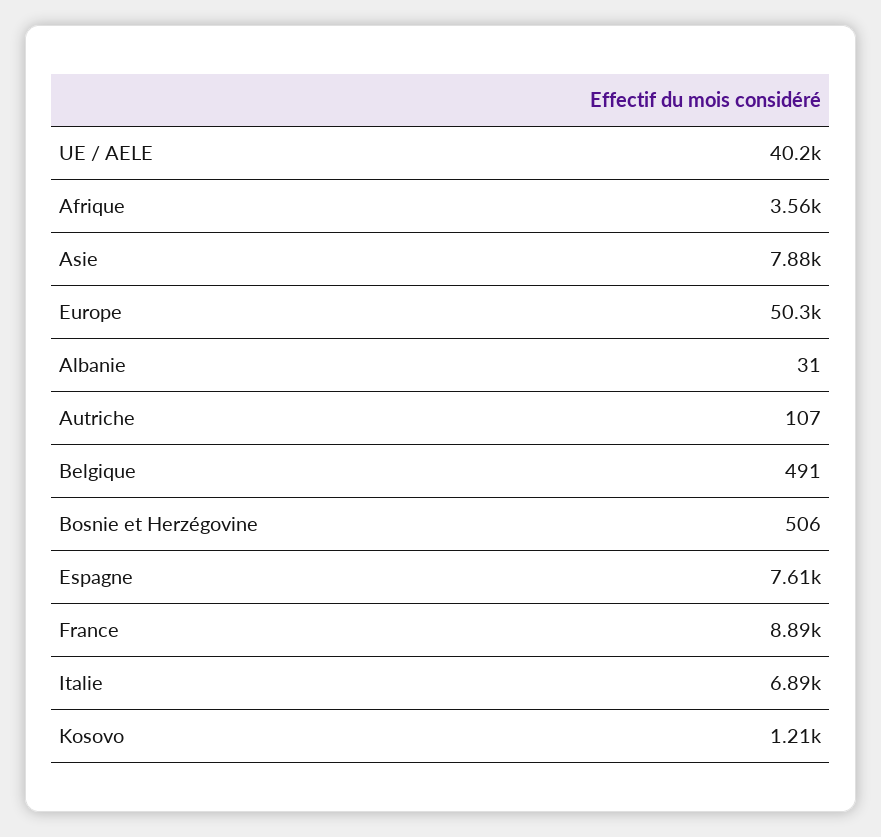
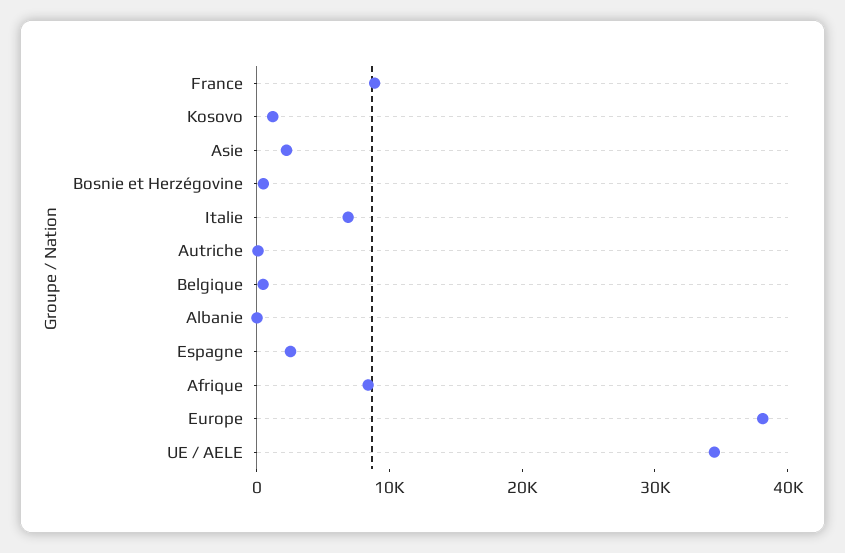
  {
-   "UE / AELE": 40200,
+   "UE / AELE": 34000,
-   "Afrique": 3560,
+   "Afrique": 8000,
-   "Asie": 7880,
+   "Asie": 2000,
-   "Europe": 50300,
+   "Europe": 38000,
    "Albanie": 31,
    "Autriche": 107,
    "Belgique": 491,
    "Bosnie et Herzégovine": 506,
-   "Espagne": 7610,
+   "Espagne": 2000,
    "France": 8890,
    "Italie": 6890,
    "Kosovo": 1210
  }

